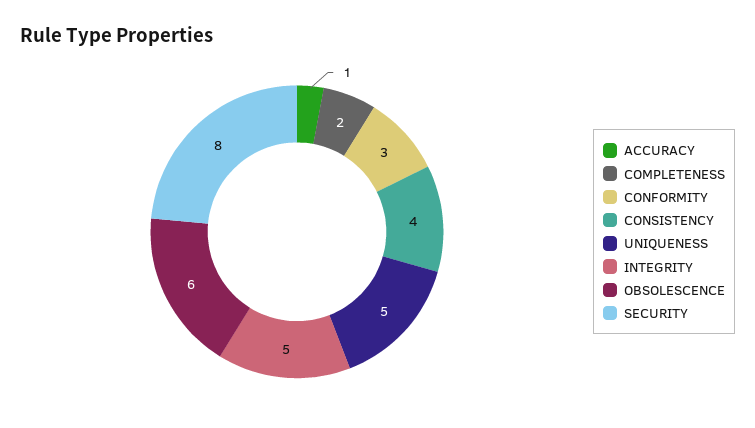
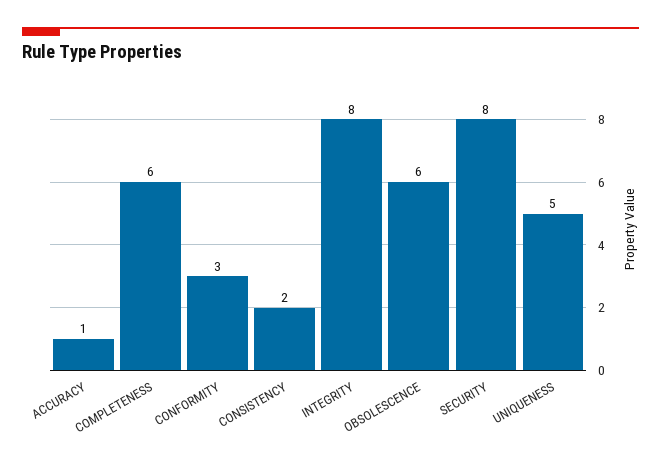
  {
    "ACCURACY": 1,
-   "COMPLETENESS": 2,
+   "COMPLETENESS": 6,
    "CONFORMITY": 3,
-   "CONSISTENCY": 4,
+   "CONSISTENCY": 2,
    "UNIQUENESS": 5,
-   "INTEGRITY": 5,
+   "INTEGRITY": 8,
    "OBSOLESCENCE": 6,
    "SECURITY": 8
  }

